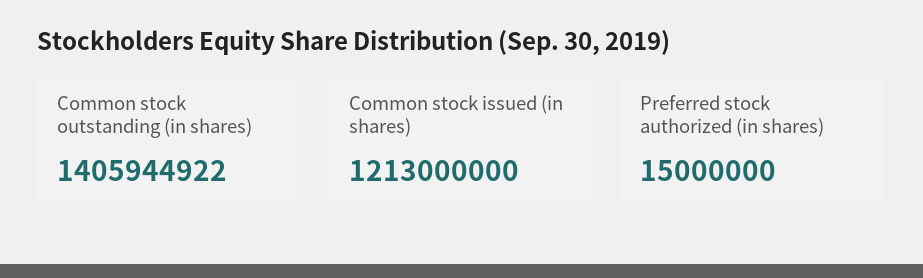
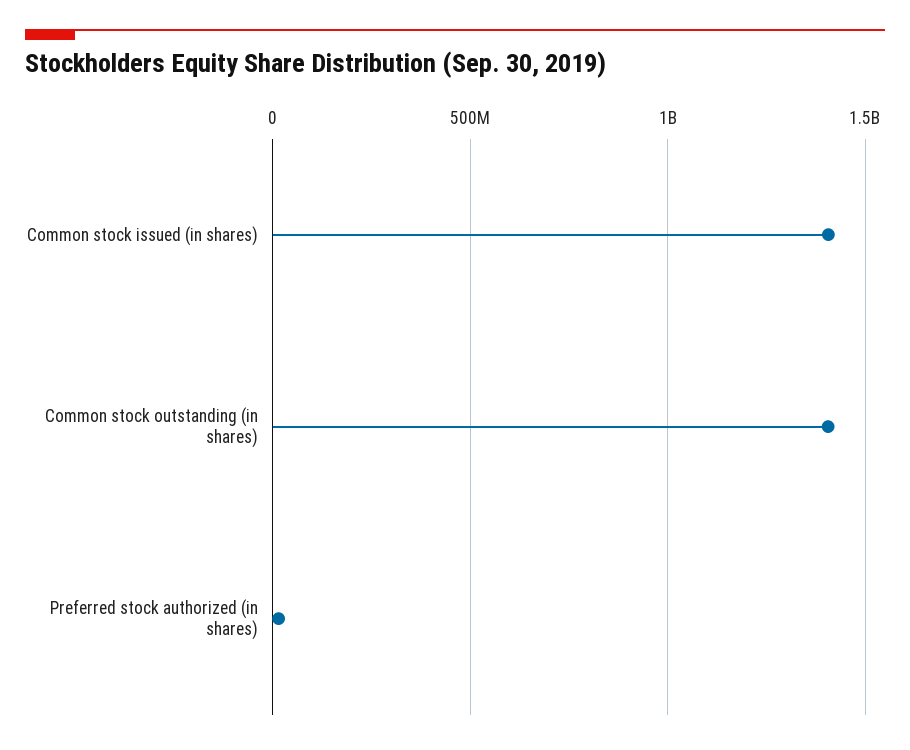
  {
    "Common stock outstanding (in shares)": 1405944922,
-   "Common stock issued (in shares)": 1213000000,
+   "Common stock issued (in shares)": 1400000000,
    "Preferred stock authorized (in shares)": 15000000
  }

